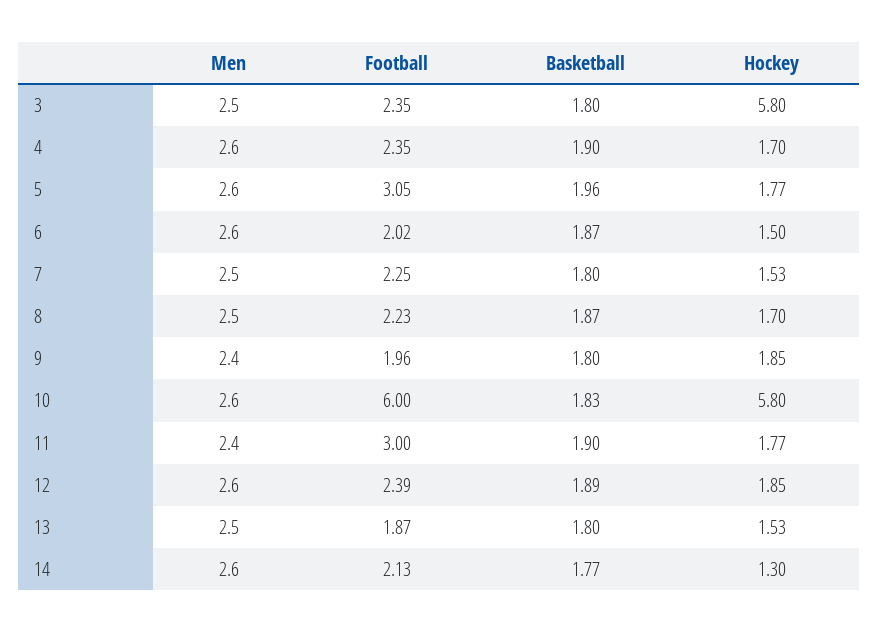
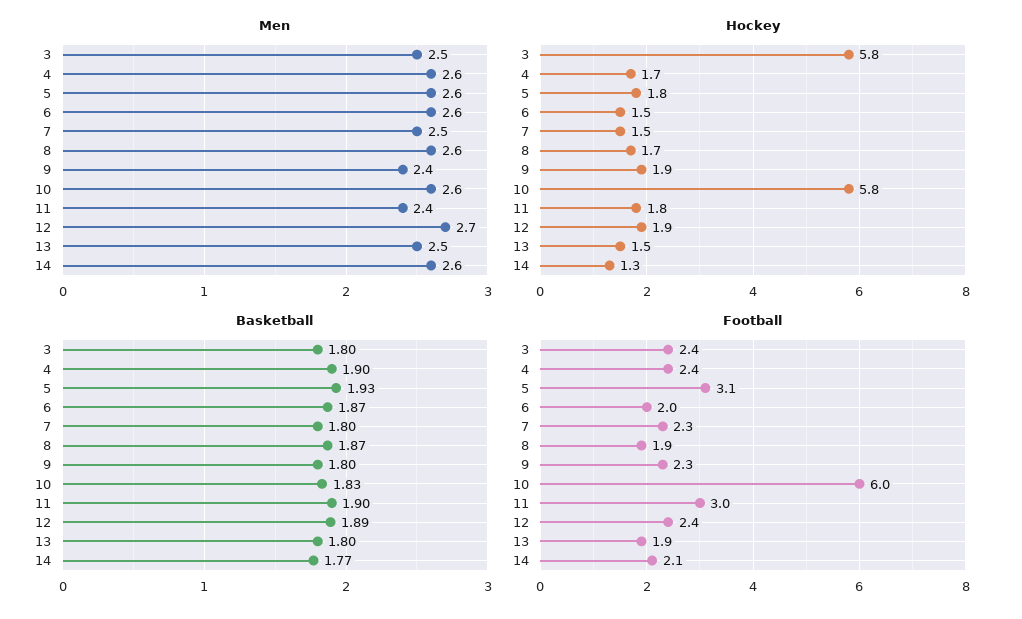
  {
    "Men": {
      "3": 2.5,
      "4": 2.6,
      "5": 2.6,
      "6": 2.6,
      "7": 2.5,
-     "8": 2.5,
+     "8": 2.6,
      "9": 2.4,
      "10": 2.6,
      "11": 2.4,
-     "12": 2.6,
+     "12": 2.7,
      "13": 2.5,
      "14": 2.6
    },
    "Football": {
      "3": 2.35,
      "4": 2.35,
      "5": 3.05,
      "6": 2.02,
      "7": 2.25,
-     "8": 2.23,
+     "8": 1.9,
-     "9": 1.96,
+     "9": 2.3,
      "10": 6,
      "11": 3,
      "12": 2.39,
      "13": 1.87,
      "14": 2.13
    },
    "Basketball": {
      "3": 1.8,
      "4": 1.9,
-     "5": 1.96,
+     "5": 1.93,
      "6": 1.87,
      "7": 1.8,
      "8": 1.87,
      "9": 1.8,
      "10": 1.83,
      "11": 1.9,
      "12": 1.89,
      "13": 1.8,
      "14": 1.77
    },
    "Hockey": {
      "3": 5.8,
      "4": 1.7,
      "5": 1.77,
      "6": 1.5,
      "7": 1.53,
      "8": 1.7,
      "9": 1.85,
      "10": 5.8,
      "11": 1.77,
      "12": 1.85,
      "13": 1.53,
      "14": 1.3
    }
  }

